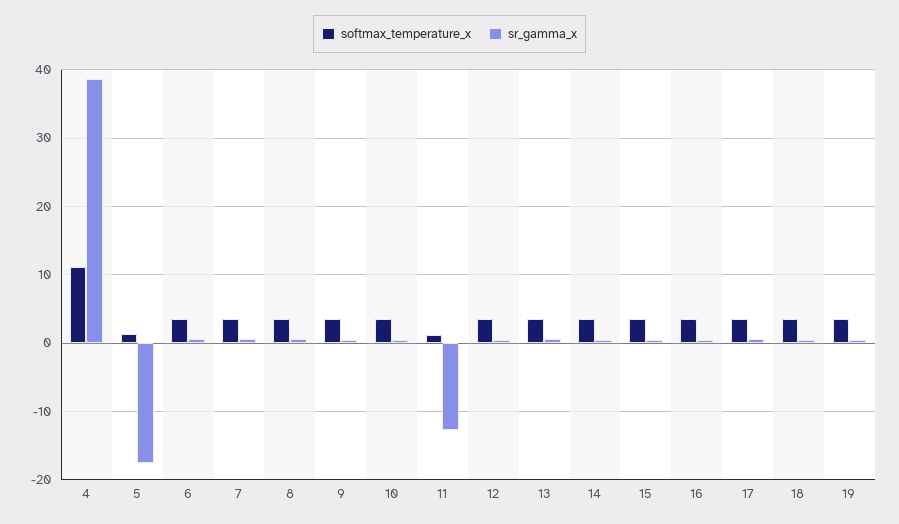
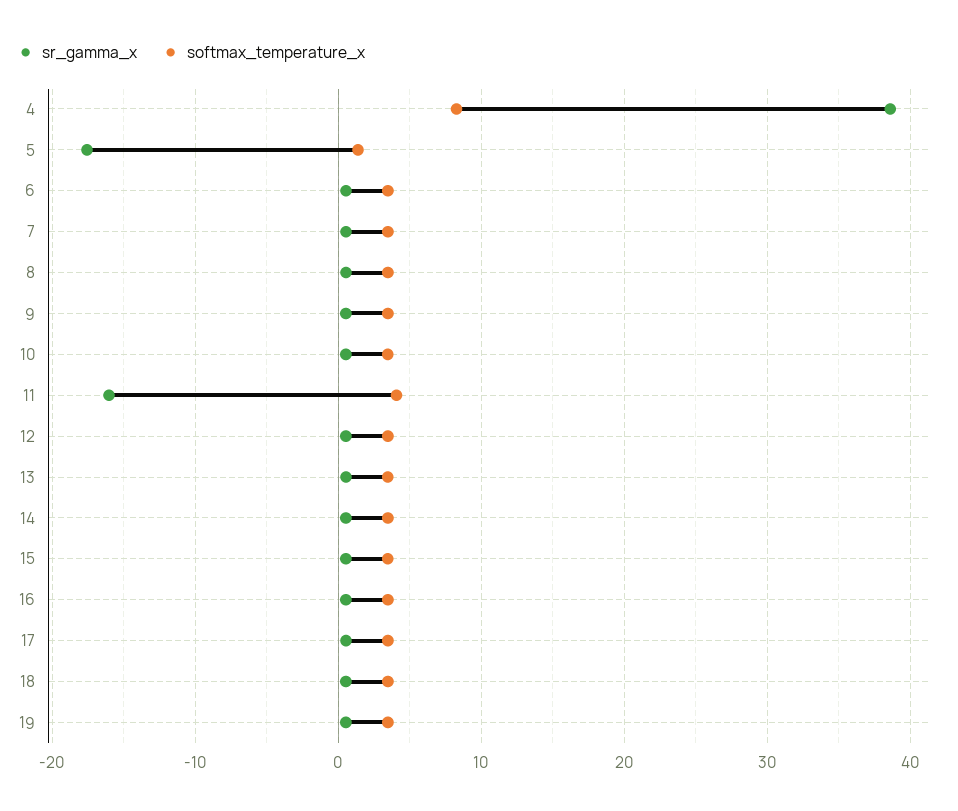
  {
    "softmax_temperature_x": {
-     "4": 11,
+     "4": 8,
      "5": 1,
      "6": 3,
      "7": 3,
      "8": 3,
      "9": 3,
      "10": 3,
-     "11": 1,
+     "11": 4,
      "12": 3,
      "13": 3,
      "14": 3,
      "15": 3,
      "16": 3,
      "17": 3,
      "18": 3,
      "19": 3
    },
    "sr_gamma_x": {
      "4": 39,
      "5": -18,
      "6": 1,
      "7": 1,
      "8": 1,
      "9": 1,
      "10": 1,
-     "11": -13,
+     "11": -16,
      "12": 1,
      "13": 1,
      "14": 1,
      "15": 1,
      "16": 1,
      "17": 1,
      "18": 1,
      "19": 1
    }
  }

